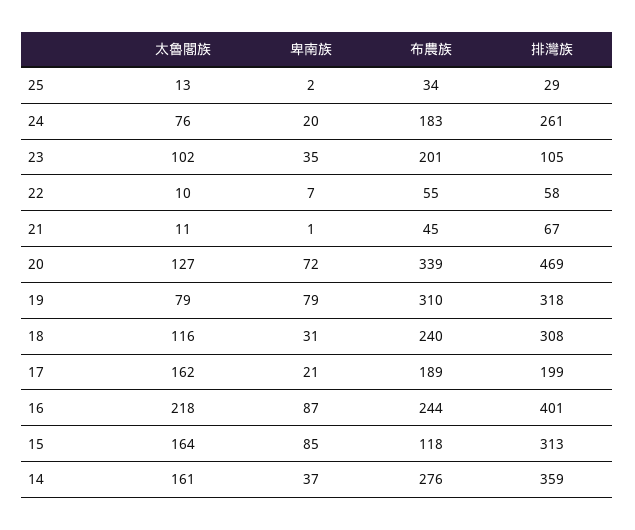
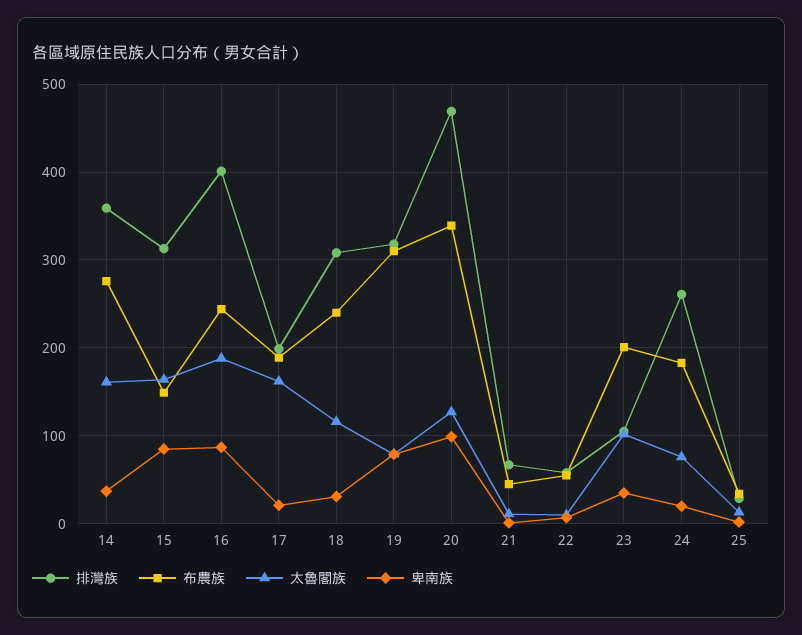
  {
    "太魯閣族": {
      "25": 13,
      "24": 76,
      "23": 102,
      "22": 10,
      "21": 11,
      "20": 127,
      "19": 79,
      "18": 116,
      "17": 162,
-     "16": 218,
+     "16": 190,
      "15": 164,
      "14": 161
    },
    "卑南族": {
      "25": 2,
      "24": 20,
      "23": 35,
      "22": 7,
      "21": 1,
-     "20": 72,
+     "20": 100,
      "19": 79,
      "18": 31,
      "17": 21,
      "16": 87,
      "15": 85,
      "14": 37
    },
    "布農族": {
      "25": 34,
      "24": 183,
      "23": 201,
      "22": 55,
      "21": 45,
      "20": 339,
      "19": 310,
      "18": 240,
      "17": 189,
      "16": 244,
-     "15": 118,
+     "15": 150,
      "14": 276
    },
    "排灣族": {
      "25": 29,
      "24": 261,
      "23": 105,
      "22": 58,
      "21": 67,
      "20": 469,
      "19": 318,
      "18": 308,
      "17": 199,
      "16": 401,
      "15": 313,
      "14": 359
    }
  }

